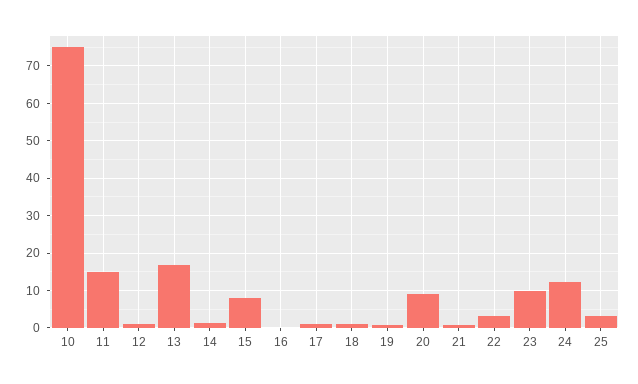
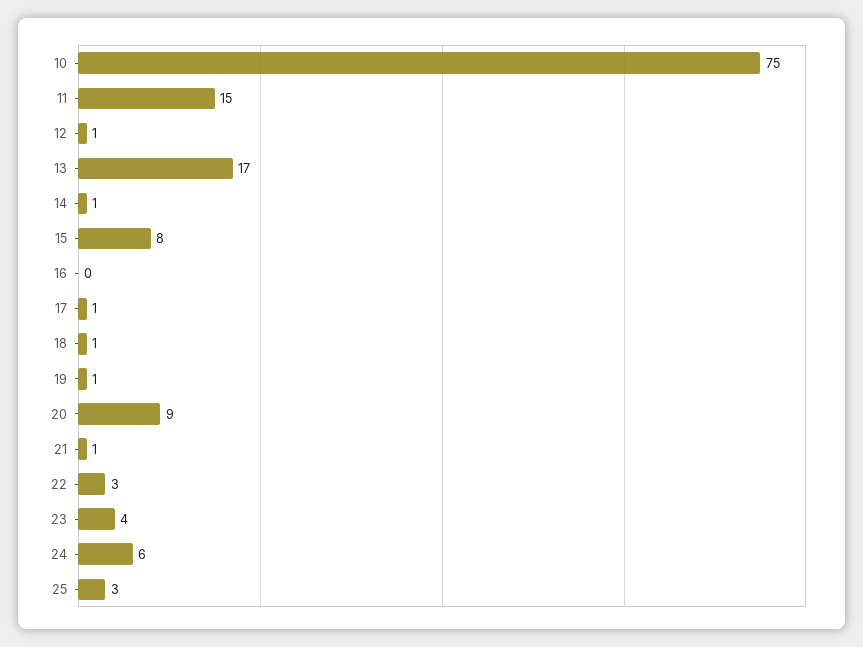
  {
    "10": 75,
    "11": 15,
    "12": 1,
    "13": 17,
    "14": 1,
    "15": 8,
    "16": 0,
    "17": 1,
    "18": 1,
    "19": 1,
    "20": 9,
    "21": 1,
    "22": 3,
-   "23": 10,
+   "23": 4,
-   "24": 12,
+   "24": 6,
    "25": 3
  }

